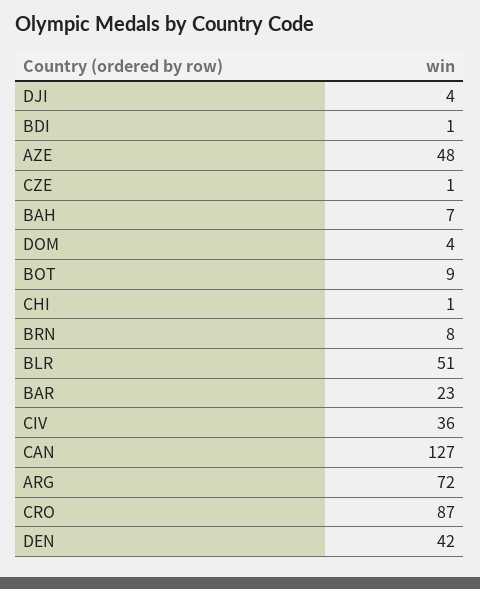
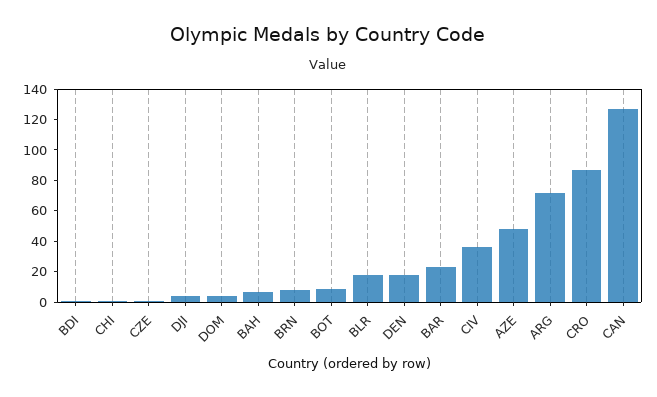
  {
    "DJI": 4,
    "BDI": 1,
    "AZE": 48,
    "CZE": 1,
    "BAH": 7,
    "DOM": 4,
    "BOT": 9,
    "CHI": 1,
    "BRN": 8,
-   "BLR": 51,
+   "BLR": 20,
    "BAR": 23,
    "CIV": 36,
    "CAN": 127,
    "ARG": 72,
    "CRO": 87,
-   "DEN": 42
+   "DEN": 20
  }

